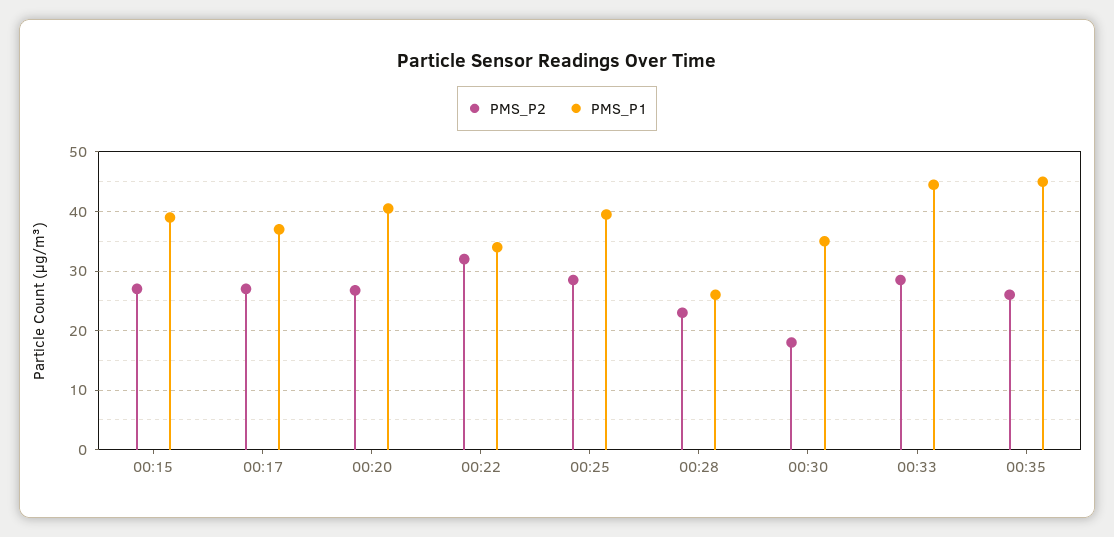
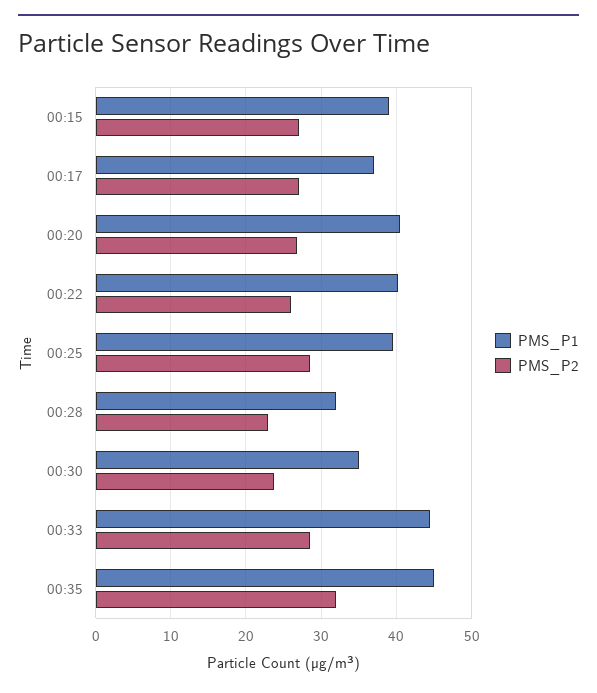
  {
    "PMS_P2": {
      "00:15": 27,
      "00:17": 27,
      "00:20": 27,
-     "00:22": 32,
+     "00:22": 26,
      "00:25": 29,
      "00:28": 23,
-     "00:30": 18,
+     "00:30": 24,
      "00:33": 29,
-     "00:35": 26
+     "00:35": 32
    },
    "PMS_P1": {
      "00:15": 39,
      "00:17": 37,
      "00:20": 41,
-     "00:22": 34,
+     "00:22": 40,
      "00:25": 40,
-     "00:28": 26,
+     "00:28": 32,
      "00:30": 35,
      "00:33": 45,
      "00:35": 45
    }
  }

